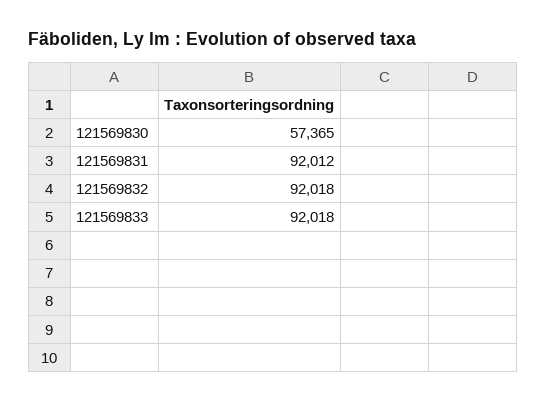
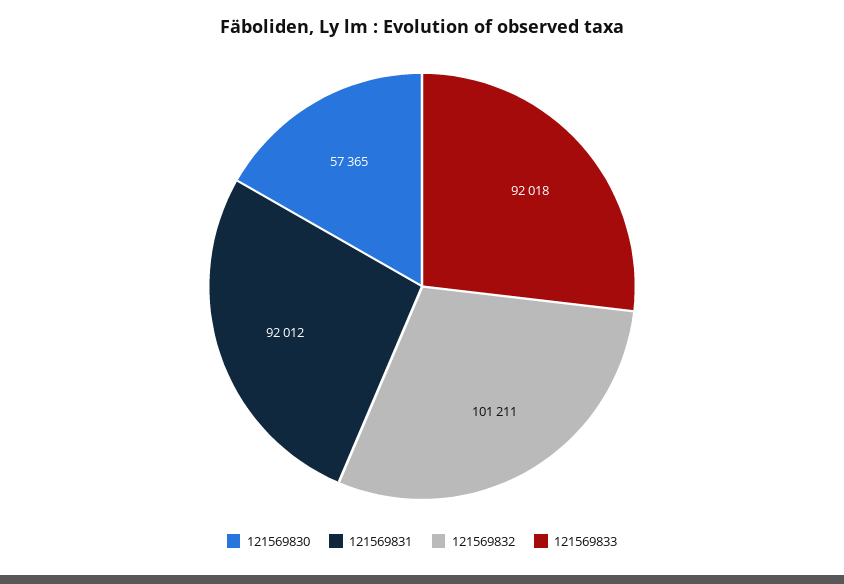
  {
    "121569830": 57365,
    "121569831": 92012,
-   "121569832": 92018,
+   "121569832": 101211,
    "121569833": 92018
  }

